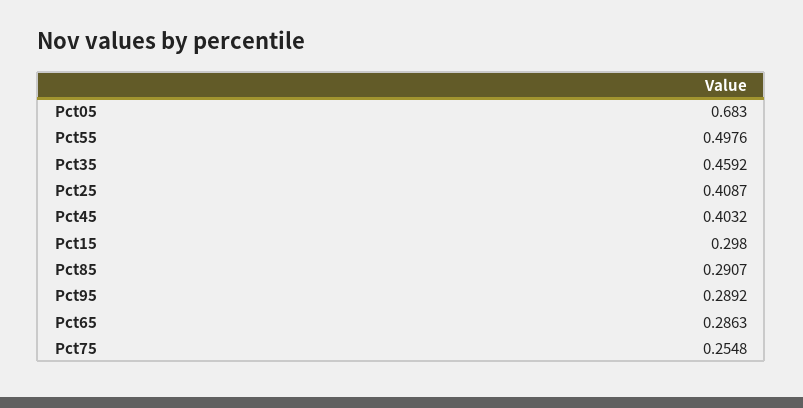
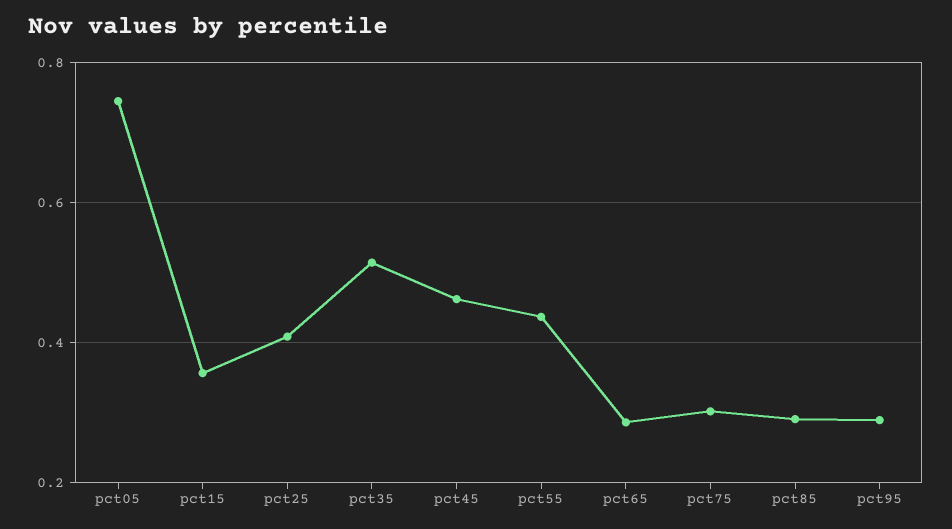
  {
-   "Pct05": 0.683,
+   "Pct05": 0.74,
-   "Pct55": 0.4976,
+   "Pct55": 0.44,
-   "Pct35": 0.4592,
+   "Pct35": 0.52,
    "Pct25": 0.4087,
-   "Pct45": 0.4032,
+   "Pct45": 0.46,
-   "Pct15": 0.298,
+   "Pct15": 0.36,
    "Pct85": 0.2907,
    "Pct95": 0.2892,
    "Pct65": 0.2863,
-   "Pct75": 0.2548
+   "Pct75": 0.3
  }

